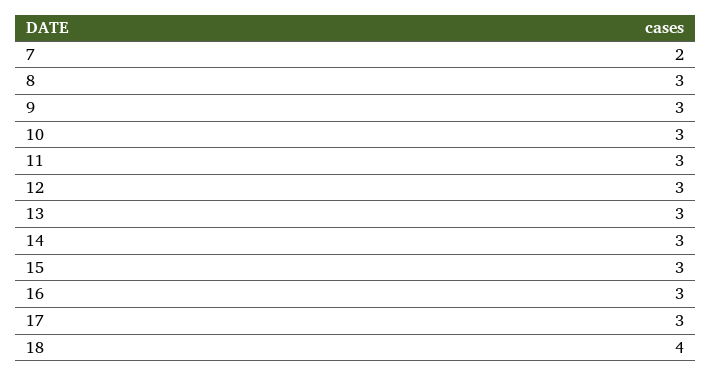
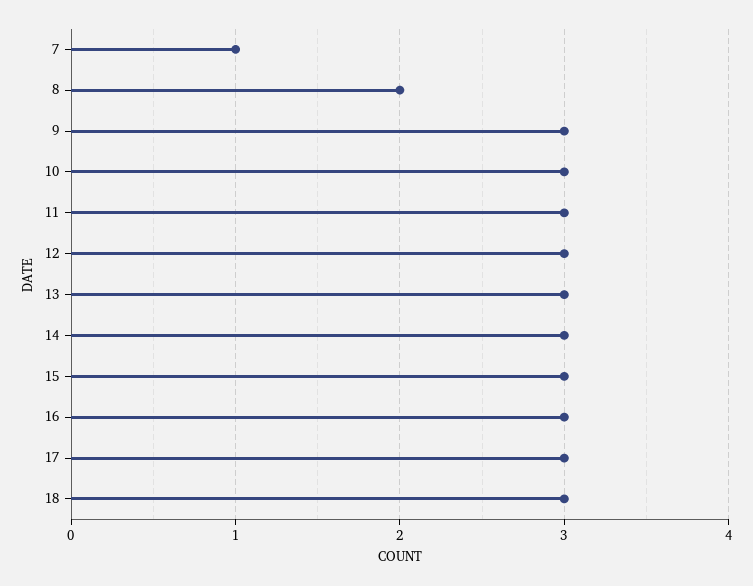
  {
-   "7": 2,
+   "7": 1,
-   "8": 3,
+   "8": 2,
    "9": 3,
    "10": 3,
    "11": 3,
    "12": 3,
    "13": 3,
    "14": 3,
    "15": 3,
    "16": 3,
    "17": 3,
-   "18": 4
+   "18": 3
  }

